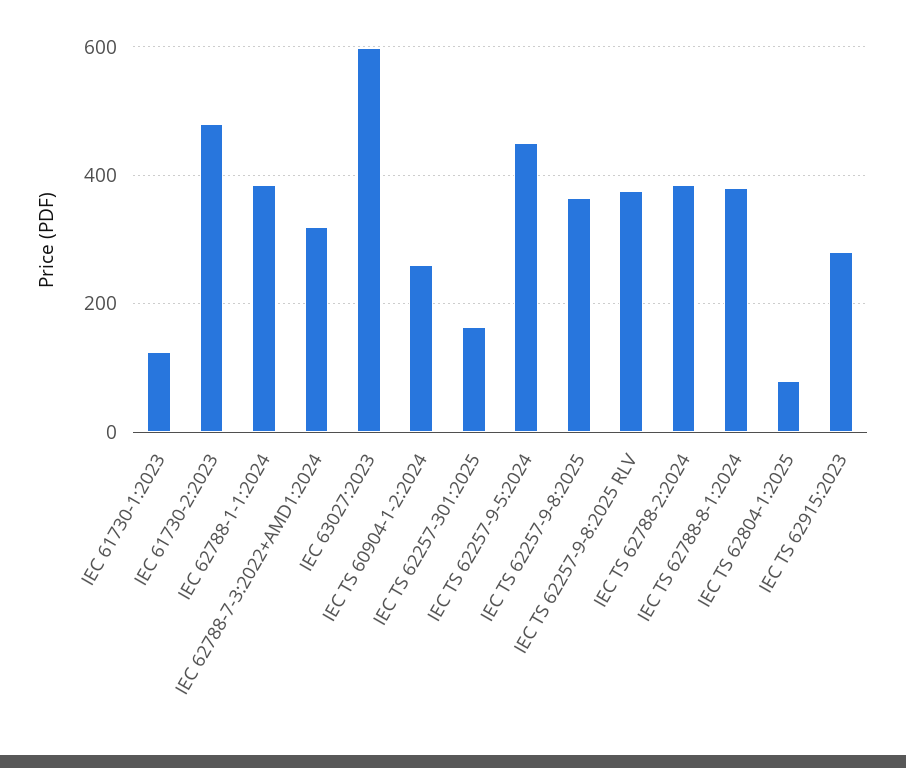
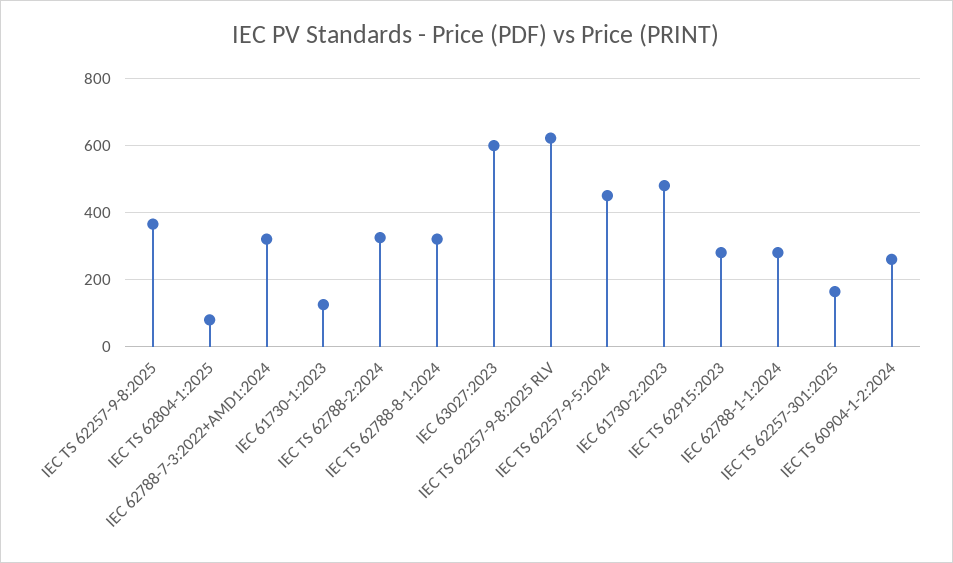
  {
    "IEC 61730-1:2023": 120,
    "IEC 61730-2:2023": 480,
-   "IEC 62788-1-1:2024": 380,
+   "IEC 62788-1-1:2024": 280,
    "IEC 62788-7-3:2022+AMD1:2024": 320,
    "IEC 63027:2023": 600,
    "IEC TS 60904-1-2:2024": 260,
    "IEC TS 62257-301:2025": 160,
    "IEC TS 62257-9-5:2024": 460,
    "IEC TS 62257-9-8:2025": 360,
-   "IEC TS 62257-9-8:2025 RLV": 380,
+   "IEC TS 62257-9-8:2025 RLV": 620,
-   "IEC TS 62788-2:2024": 380,
+   "IEC TS 62788-2:2024": 320,
-   "IEC TS 62788-8-1:2024": 380,
+   "IEC TS 62788-8-1:2024": 320,
    "IEC TS 62804-1:2025": 80,
    "IEC TS 62915:2023": 280
  }

